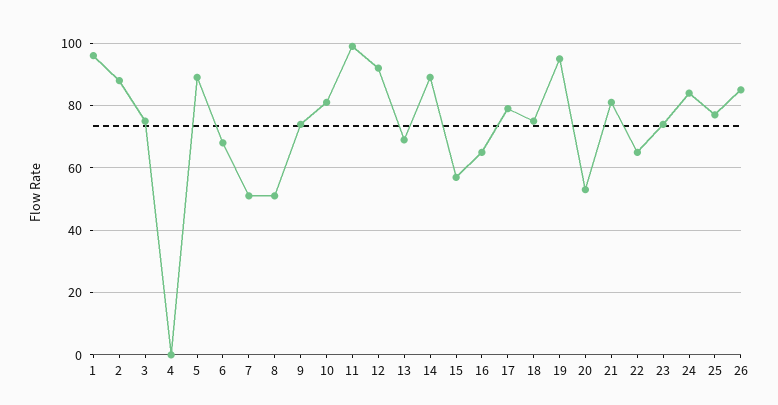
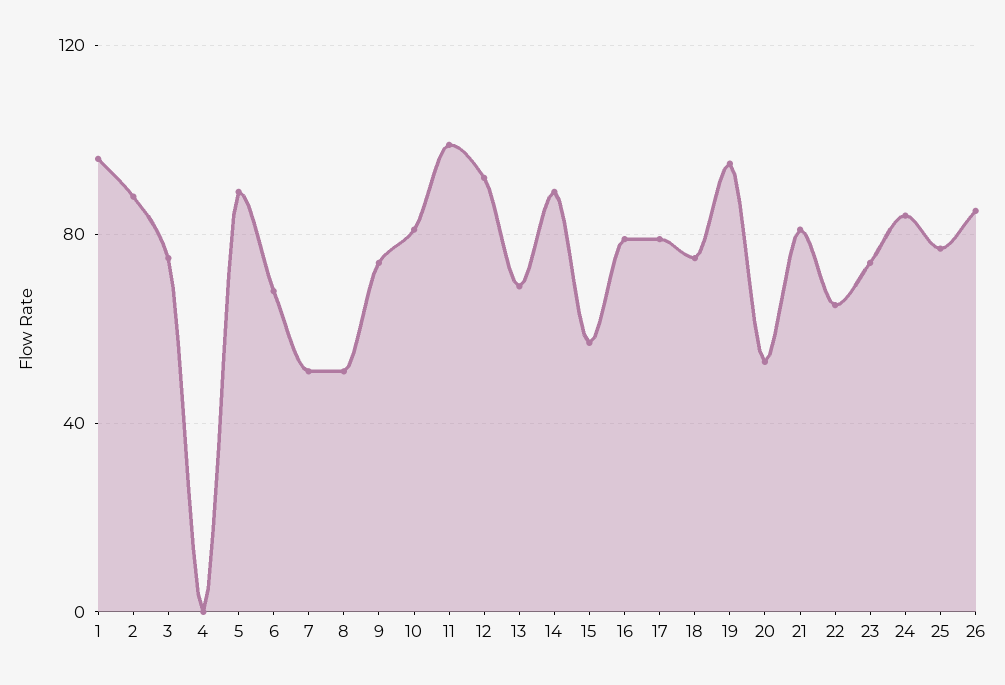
  {
    "1": 95,
    "2": 90,
    "3": 75,
    "4": 0,
    "5": 90,
    "6": 70,
    "7": 50,
    "8": 50,
    "9": 75,
    "10": 80,
    "11": 100,
    "12": 90,
    "13": 70,
    "14": 90,
    "15": 55,
-   "16": 65,
+   "16": 80,
    "17": 80,
    "18": 75,
    "19": 95,
    "20": 55,
    "21": 80,
    "22": 65,
    "23": 75,
    "24": 85,
    "25": 75,
    "26": 85
  }

